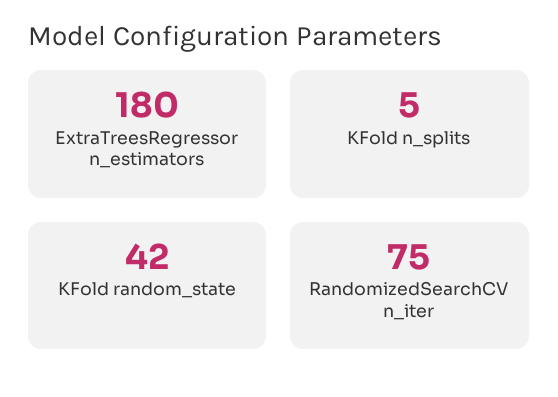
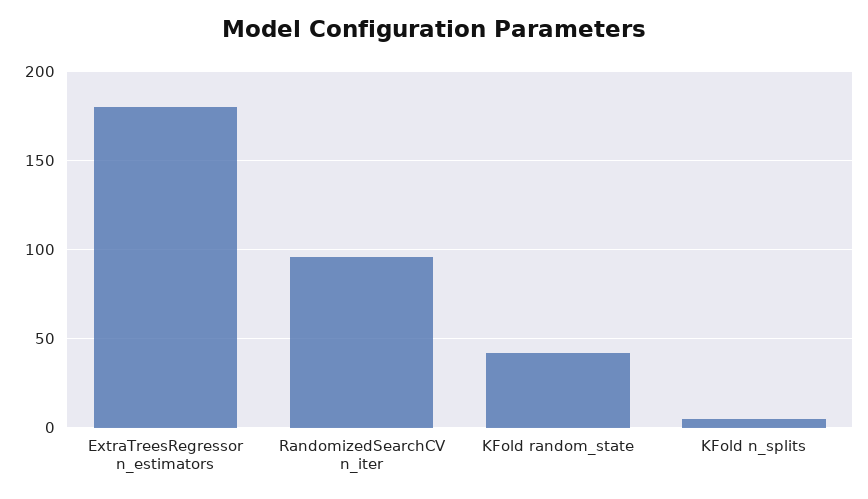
  {
    "ExtraTreesRegressor n_estimators": 180,
    "KFold n_splits": 5,
    "KFold random_state": 42,
-   "RandomizedSearchCV n_iter": 75
+   "RandomizedSearchCV n_iter": 95
  }

